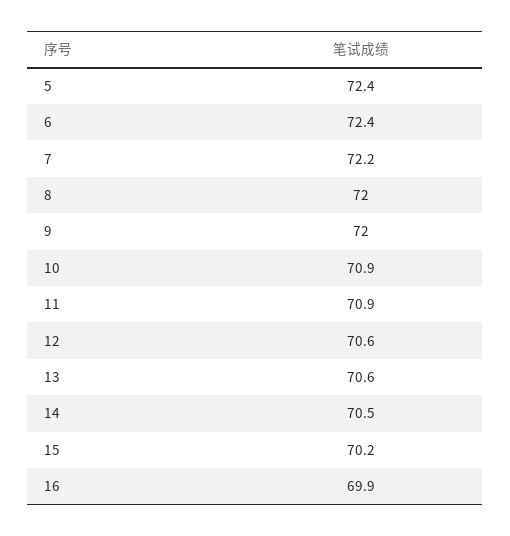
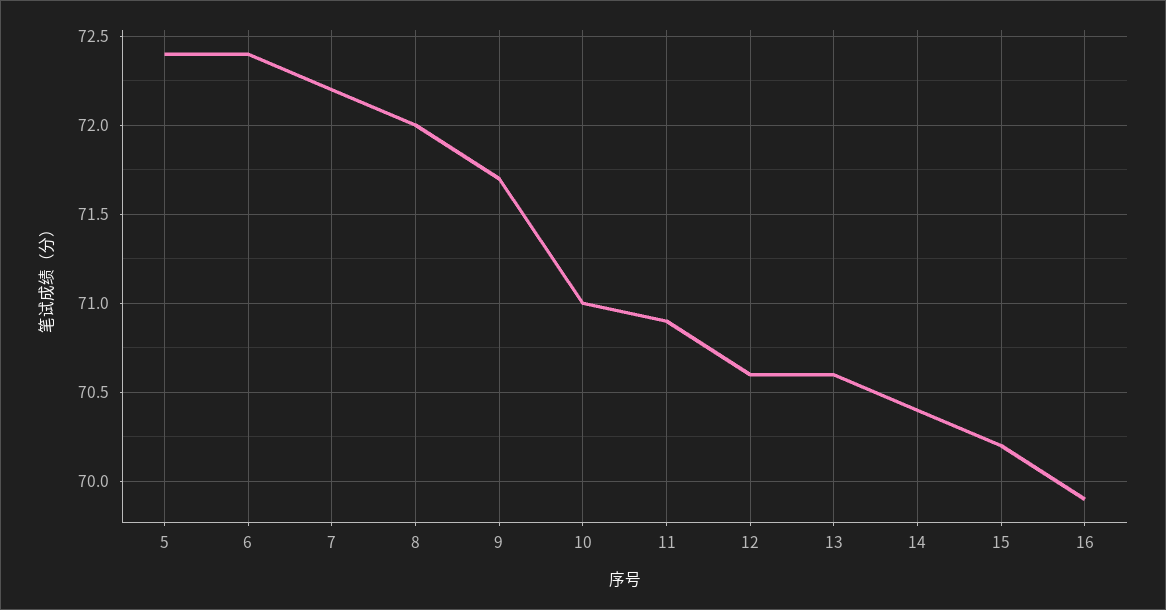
  {
    "5": 72.4,
    "6": 72.4,
    "7": 72.2,
    "8": 72,
-   "9": 72,
+   "9": 71.7,
-   "10": 70.9,
+   "10": 71,
    "11": 70.9,
    "12": 70.6,
    "13": 70.6,
-   "14": 70.5,
+   "14": 70.4,
    "15": 70.2,
    "16": 69.9
  }

